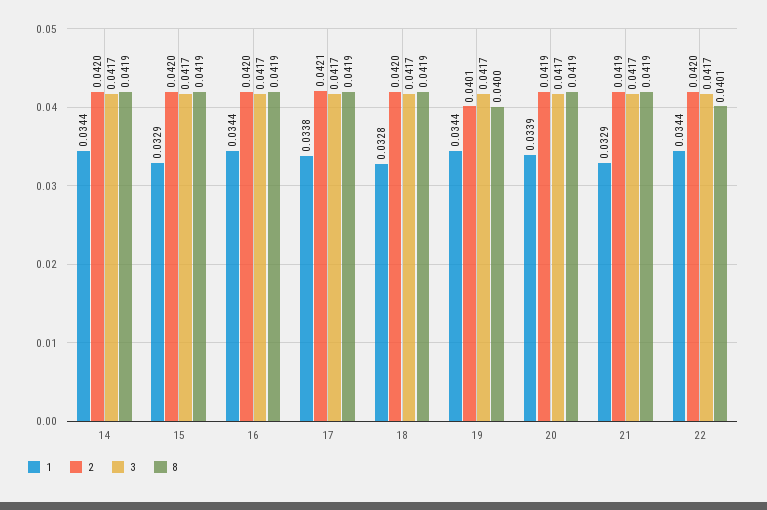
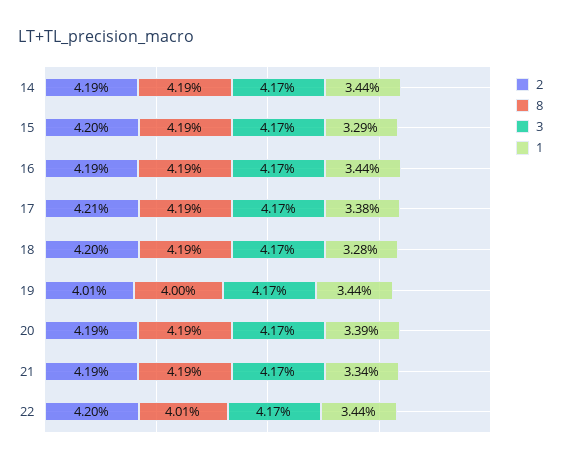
  {
    "1": {
      "14": 0.0344,
      "15": 0.0329,
      "16": 0.0344,
      "17": 0.0338,
      "18": 0.0328,
      "19": 0.0344,
      "20": 0.0339,
-     "21": 0.0329,
+     "21": 0.0334,
      "22": 0.0344
    },
    "2": {
-     "14": 0.042,
+     "14": 0.0419,
      "15": 0.042,
-     "16": 0.042,
+     "16": 0.0419,
      "17": 0.0421,
      "18": 0.042,
      "19": 0.0401,
      "20": 0.0419,
      "21": 0.0419,
      "22": 0.042
    },
    "3": {
      "14": 0.0417,
      "15": 0.0417,
      "16": 0.0417,
      "17": 0.0417,
      "18": 0.0417,
      "19": 0.0417,
      "20": 0.0417,
      "21": 0.0417,
      "22": 0.0417
    },
    "8": {
      "14": 0.0419,
      "15": 0.0419,
      "16": 0.0419,
      "17": 0.0419,
      "18": 0.0419,
      "19": 0.04,
      "20": 0.0419,
      "21": 0.0419,
      "22": 0.0401
    }
  }

